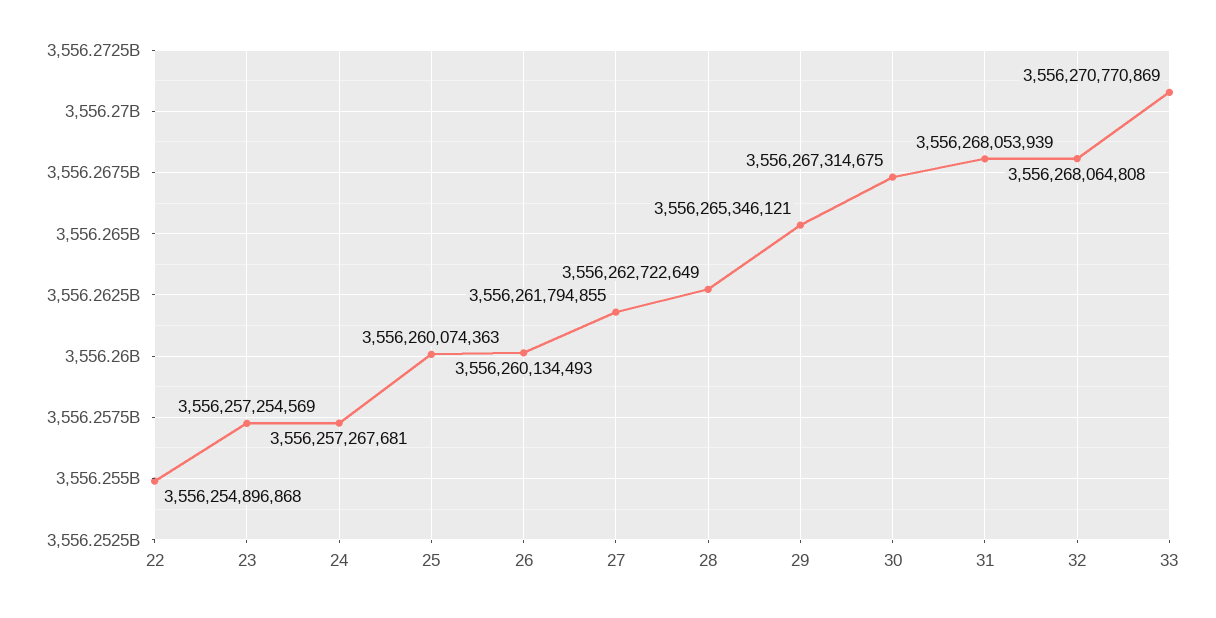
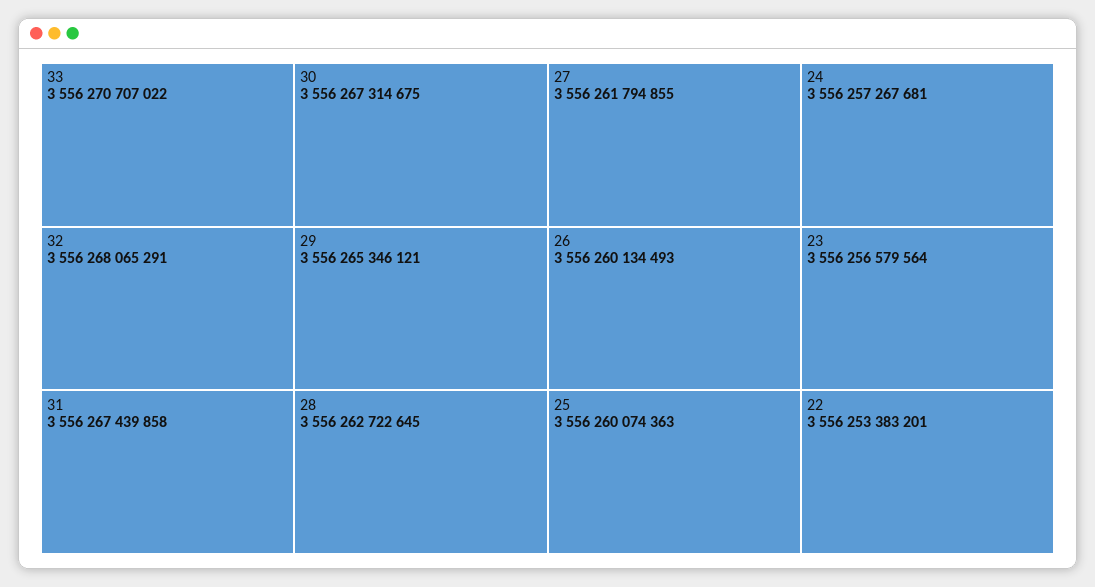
  {
-   "22": 3556254896868,
+   "22": 3556253383201,
-   "23": 3556257254569,
+   "23": 3556256579564,
    "24": 3556257267681,
    "25": 3556260074363,
    "26": 3556260134493,
    "27": 3556261794855,
-   "28": 3556262722649,
+   "28": 3556262722645,
    "29": 3556265346121,
    "30": 3556267314675,
-   "31": 3556268053939,
+   "31": 3556267439858,
-   "32": 3556268064808,
+   "32": 3556268065291,
-   "33": 3556270770869
+   "33": 3556270707022
  }

